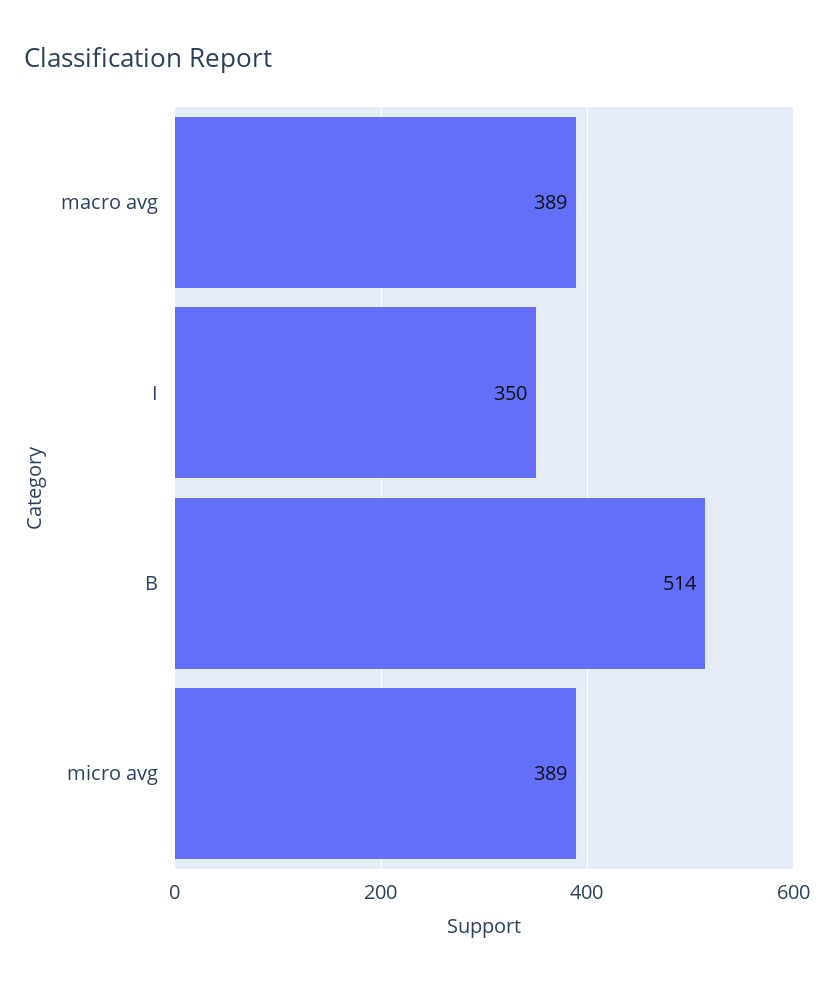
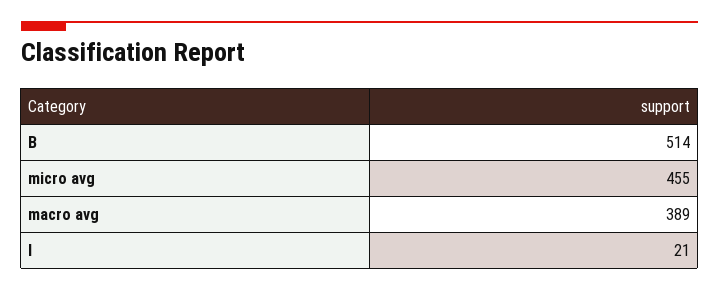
  {
    "macro avg": 389,
-   "I": 350,
+   "I": 21,
    "B": 514,
-   "micro avg": 389
+   "micro avg": 455
  }

